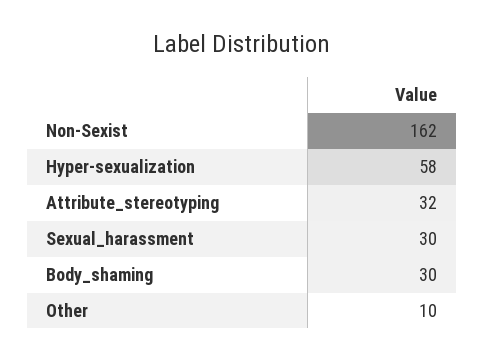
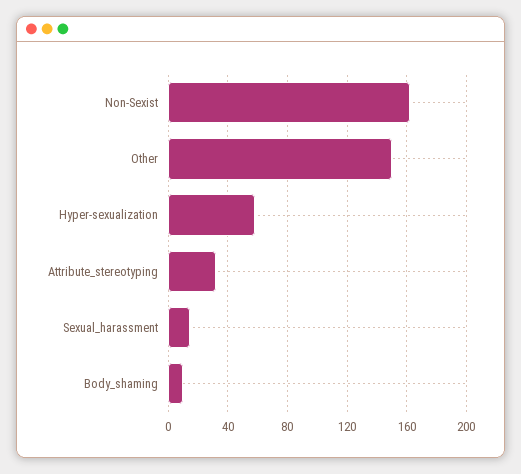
  {
    "Non-Sexist": 162,
    "Hyper-sexualization": 58,
    "Attribute_stereotyping": 32,
-   "Sexual_harassment": 30,
+   "Sexual_harassment": 15,
-   "Body_shaming": 30,
+   "Body_shaming": 10,
-   "Other": 10
+   "Other": 150
  }

